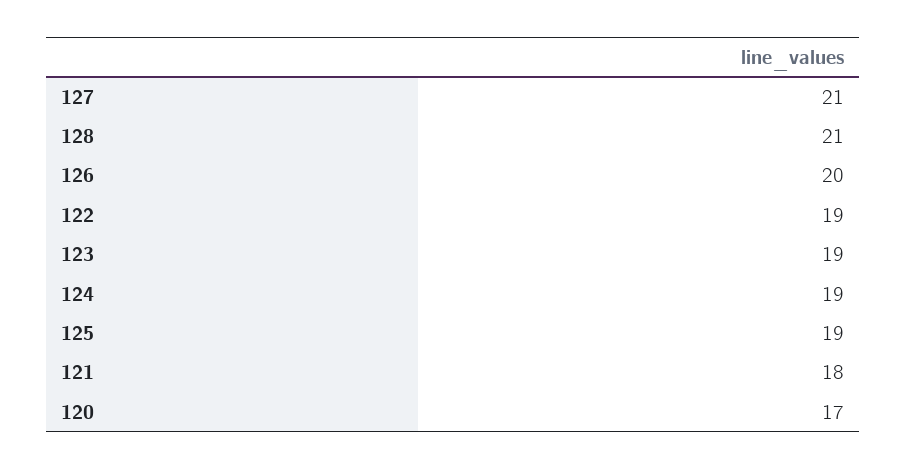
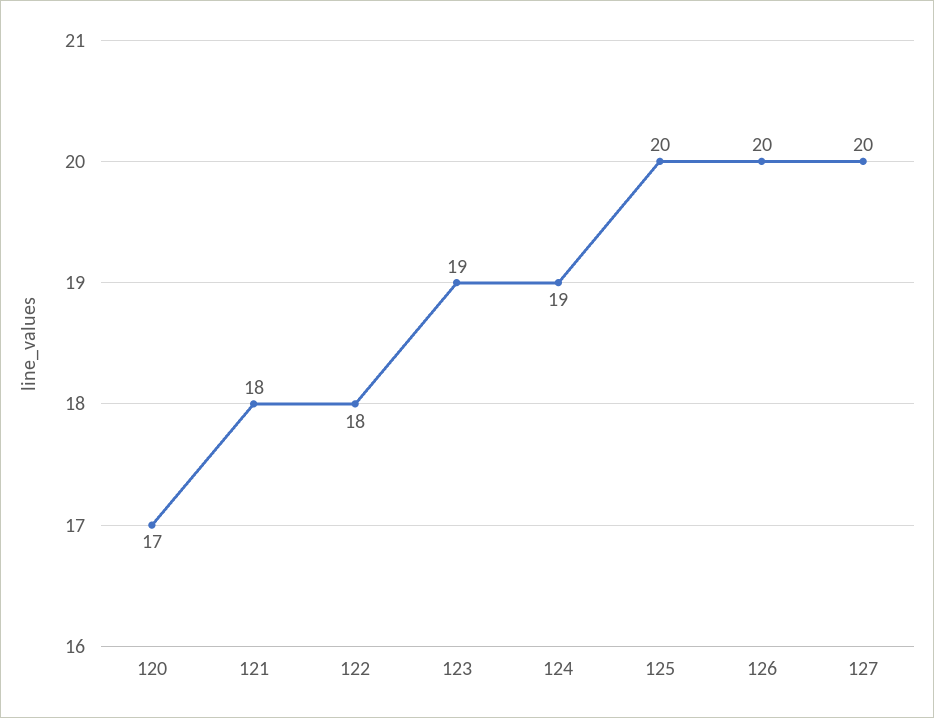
  {
-   "127": 21,
+   "127": 20,
-   "128": 21,
    "126": 20,
-   "122": 19,
+   "122": 18,
    "123": 19,
    "124": 19,
-   "125": 19,
+   "125": 20,
    "121": 18,
    "120": 17
  }

